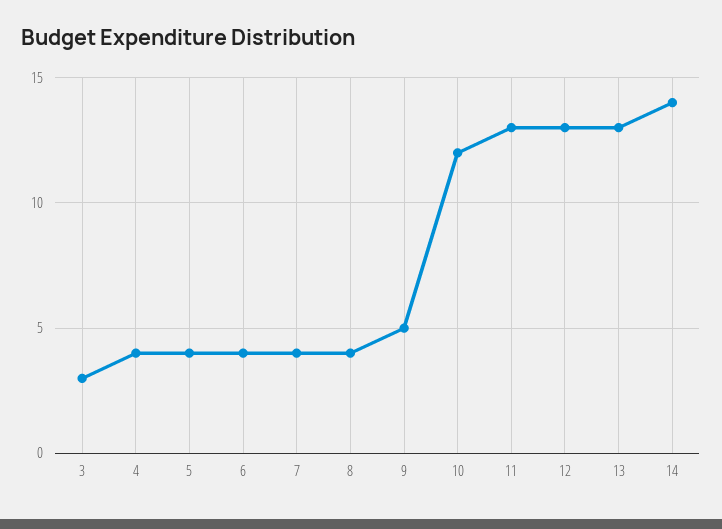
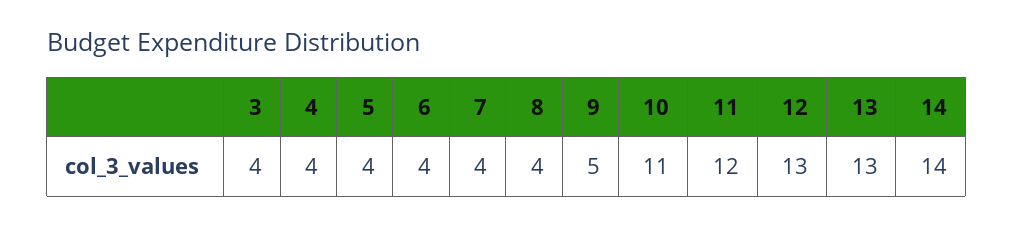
  {
-   "3": 3,
+   "3": 4,
    "4": 4,
    "5": 4,
    "6": 4,
    "7": 4,
    "8": 4,
    "9": 5,
-   "10": 12,
+   "10": 11,
-   "11": 13,
+   "11": 12,
    "12": 13,
    "13": 13,
    "14": 14
  }

